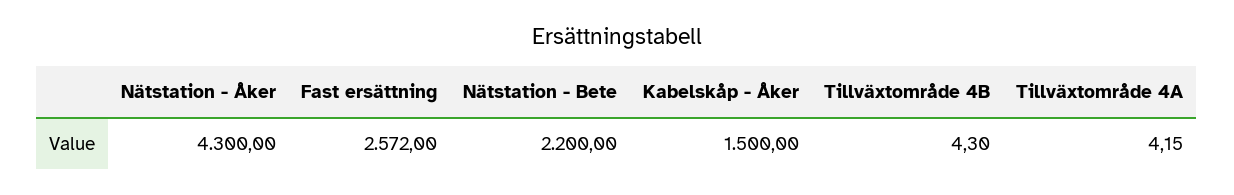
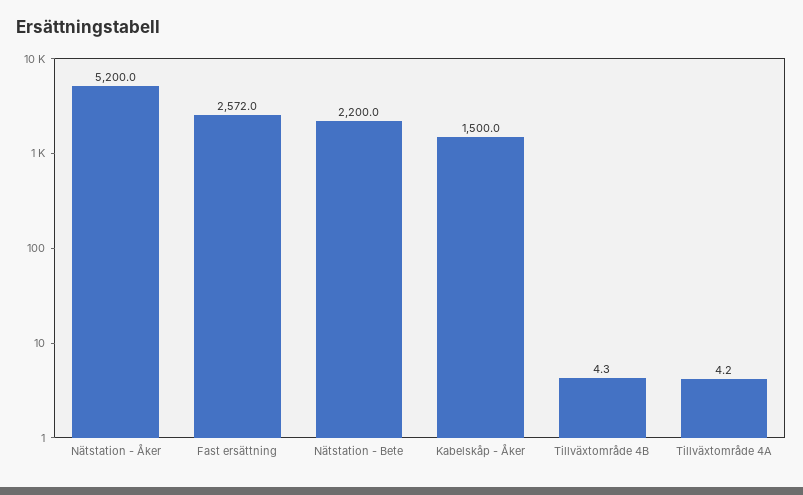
  {
-   "Nätstation - Åker": 4300,
+   "Nätstation - Åker": 5200,
    "Fast ersättning": 2572,
    "Nätstation - Bete": 2200,
    "Kabelskåp - Åker": 1500,
    "Tillväxtområde 4B": 4.3,
    "Tillväxtområde 4A": 4.15
  }

